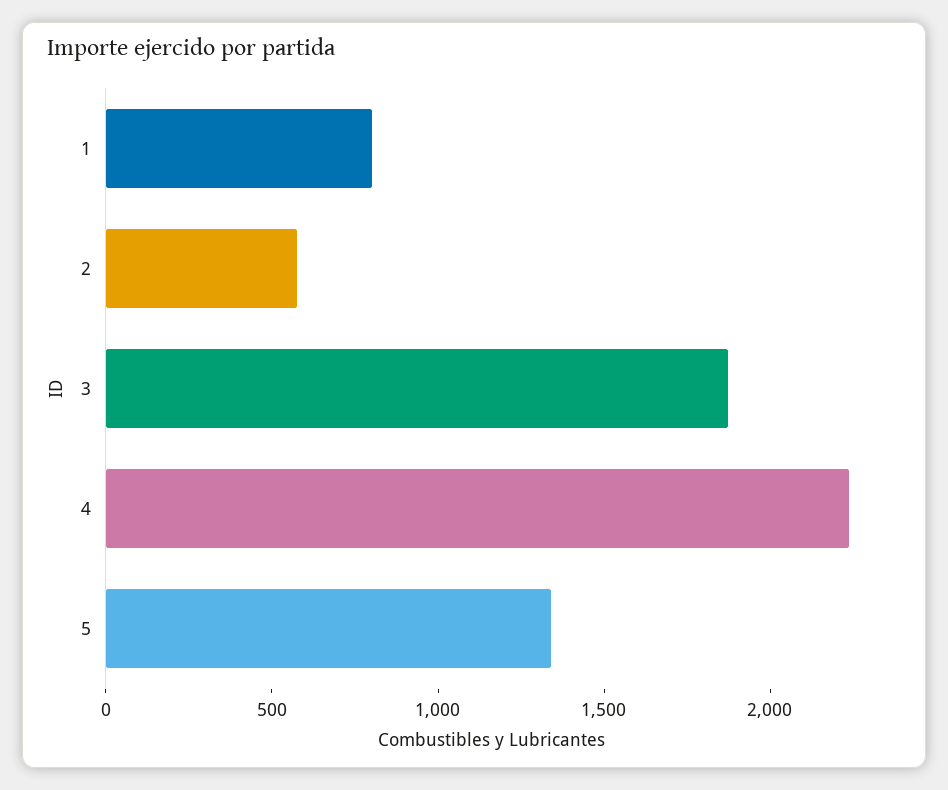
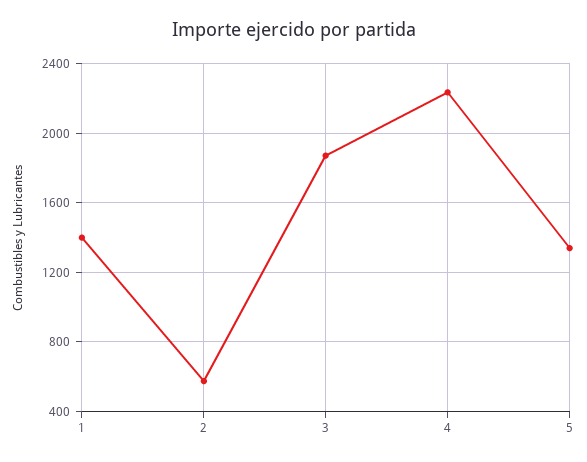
  {
-   "1": 800,
+   "1": 1400,
    "2": 550,
    "3": 1850,
    "4": 2250,
    "5": 1350
  }

